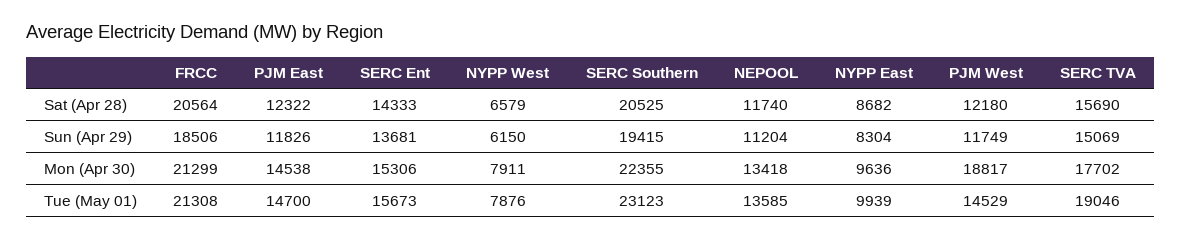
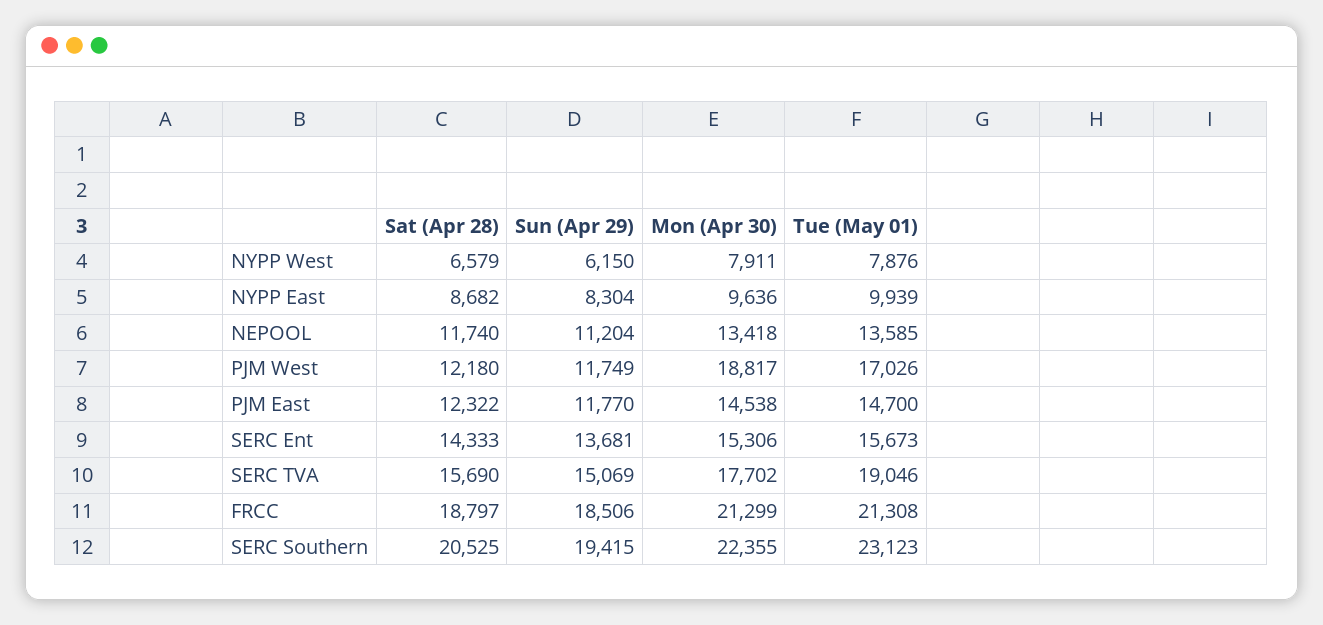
  {
    "FRCC": {
-     "Sat (Apr 28)": 20564,
+     "Sat (Apr 28)": 18797,
      "Sun (Apr 29)": 18506,
      "Mon (Apr 30)": 21299,
      "Tue (May 01)": 21308
    },
    "PJM East": {
      "Sat (Apr 28)": 12322,
-     "Sun (Apr 29)": 11826,
+     "Sun (Apr 29)": 11770,
      "Mon (Apr 30)": 14538,
      "Tue (May 01)": 14700
    },
    "SERC Ent": {
      "Sat (Apr 28)": 14333,
      "Sun (Apr 29)": 13681,
      "Mon (Apr 30)": 15306,
      "Tue (May 01)": 15673
    },
    "NYPP West": {
      "Sat (Apr 28)": 6579,
      "Sun (Apr 29)": 6150,
      "Mon (Apr 30)": 7911,
      "Tue (May 01)": 7876
    },
    "SERC Southern": {
      "Sat (Apr 28)": 20525,
      "Sun (Apr 29)": 19415,
      "Mon (Apr 30)": 22355,
      "Tue (May 01)": 23123
    },
    "NEPOOL": {
      "Sat (Apr 28)": 11740,
      "Sun (Apr 29)": 11204,
      "Mon (Apr 30)": 13418,
      "Tue (May 01)": 13585
    },
    "NYPP East": {
      "Sat (Apr 28)": 8682,
      "Sun (Apr 29)": 8304,
      "Mon (Apr 30)": 9636,
      "Tue (May 01)": 9939
    },
    "PJM West": {
      "Sat (Apr 28)": 12180,
      "Sun (Apr 29)": 11749,
      "Mon (Apr 30)": 18817,
-     "Tue (May 01)": 14529
+     "Tue (May 01)": 17026
    },
    "SERC TVA": {
      "Sat (Apr 28)": 15690,
      "Sun (Apr 29)": 15069,
      "Mon (Apr 30)": 17702,
      "Tue (May 01)": 19046
    }
  }

